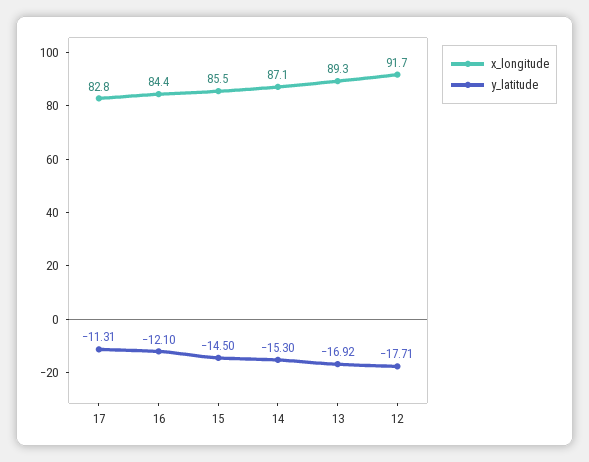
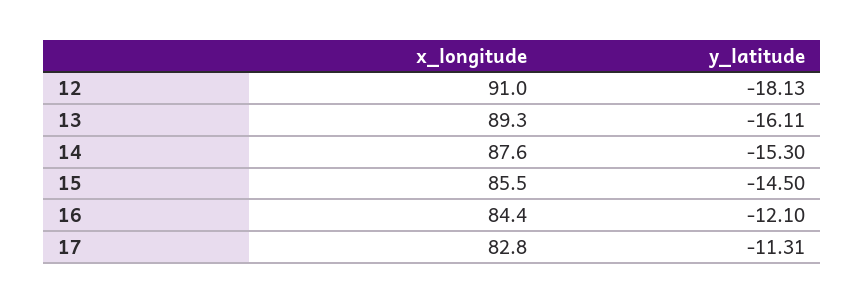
  {
    "x_longitude": {
      "17": 82.8,
      "16": 84.4,
      "15": 85.5,
-     "14": 87.1,
+     "14": 87.6,
      "13": 89.3,
-     "12": 91.7
+     "12": 91
    },
    "y_latitude": {
      "17": -11.31,
      "16": -12.1,
      "15": -14.5,
      "14": -15.3,
-     "13": -16.92,
+     "13": -16.11,
-     "12": -17.71
+     "12": -18.13
    }
  }

